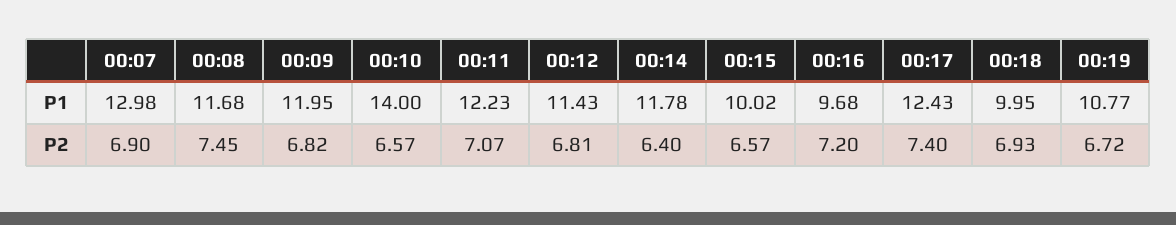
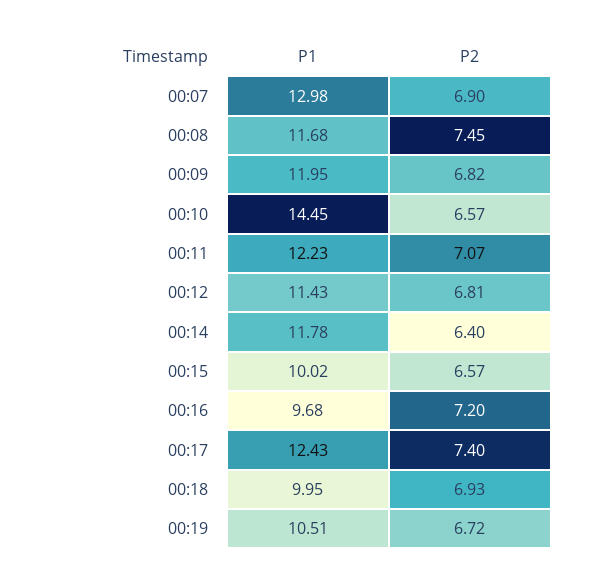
  {
    "00:07": {
      "P1": 12.98,
      "P2": 6.9
    },
    "00:08": {
      "P1": 11.68,
      "P2": 7.45
    },
    "00:09": {
      "P1": 11.95,
      "P2": 6.82
    },
    "00:10": {
-     "P1": 14,
+     "P1": 14.45,
      "P2": 6.57
    },
    "00:11": {
      "P1": 12.23,
      "P2": 7.07
    },
    "00:12": {
      "P1": 11.43,
      "P2": 6.81
    },
    "00:14": {
      "P1": 11.78,
      "P2": 6.4
    },
    "00:15": {
      "P1": 10.02,
      "P2": 6.57
    },
    "00:16": {
      "P1": 9.68,
      "P2": 7.2
    },
    "00:17": {
      "P1": 12.43,
      "P2": 7.4
    },
    "00:18": {
      "P1": 9.95,
      "P2": 6.93
    },
    "00:19": {
-     "P1": 10.77,
+     "P1": 10.51,
      "P2": 6.72
    }
  }

